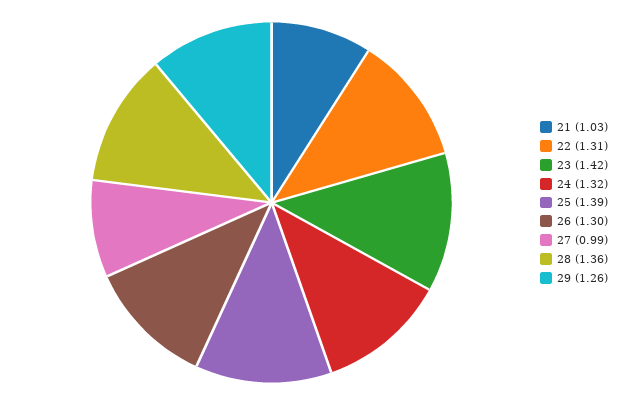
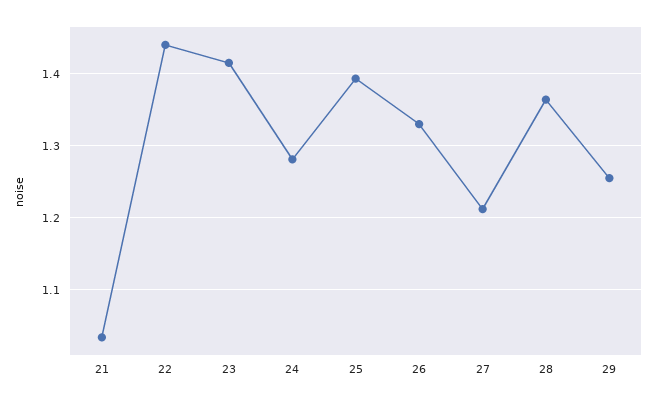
  {
    "21": 1.03,
-   "22": 1.31,
+   "22": 1.44,
    "23": 1.42,
-   "24": 1.32,
+   "24": 1.28,
    "25": 1.39,
-   "26": 1.3,
+   "26": 1.33,
-   "27": 0.99,
+   "27": 1.21,
    "28": 1.36,
    "29": 1.26
  }

